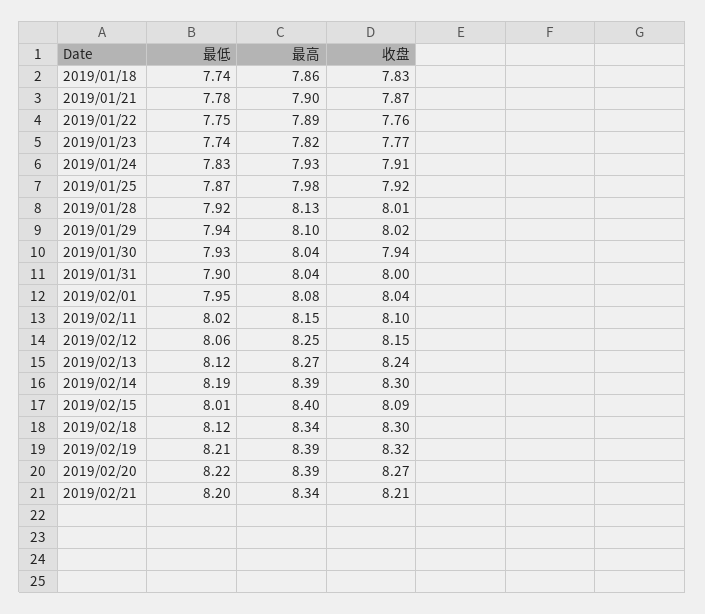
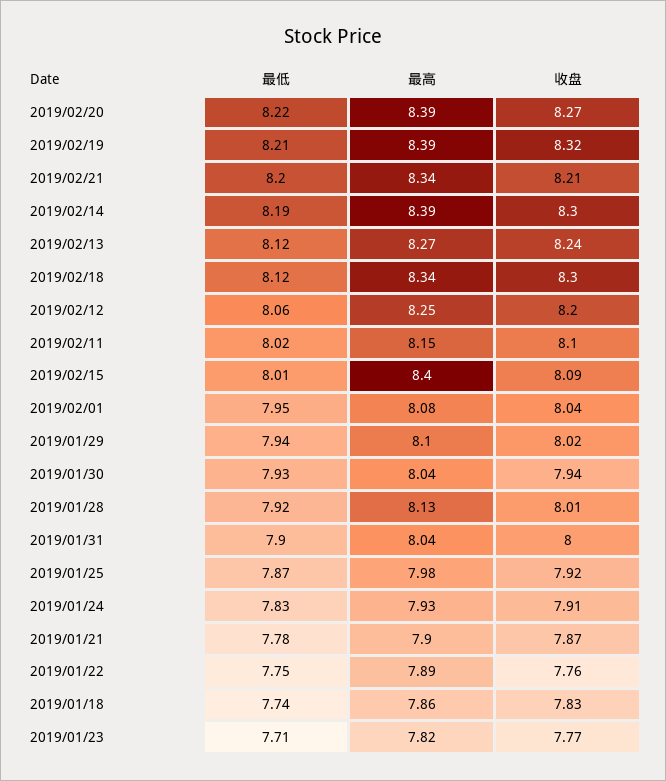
  {
    "最低": {
      "2019/01/18": 7.74,
      "2019/01/21": 7.78,
      "2019/01/22": 7.75,
-     "2019/01/23": 7.74,
+     "2019/01/23": 7.71,
      "2019/01/24": 7.83,
      "2019/01/25": 7.87,
      "2019/01/28": 7.92,
      "2019/01/29": 7.94,
      "2019/01/30": 7.93,
      "2019/01/31": 7.9,
      "2019/02/01": 7.95,
      "2019/02/11": 8.02,
      "2019/02/12": 8.06,
      "2019/02/13": 8.12,
      "2019/02/14": 8.19,
      "2019/02/15": 8.01,
      "2019/02/18": 8.12,
      "2019/02/19": 8.21,
      "2019/02/20": 8.22,
      "2019/02/21": 8.2
    },
    "最高": {
      "2019/01/18": 7.86,
      "2019/01/21": 7.9,
      "2019/01/22": 7.89,
      "2019/01/23": 7.82,
      "2019/01/24": 7.93,
      "2019/01/25": 7.98,
      "2019/01/28": 8.13,
      "2019/01/29": 8.1,
      "2019/01/30": 8.04,
      "2019/01/31": 8.04,
      "2019/02/01": 8.08,
      "2019/02/11": 8.15,
      "2019/02/12": 8.25,
      "2019/02/13": 8.27,
      "2019/02/14": 8.39,
      "2019/02/15": 8.4,
      "2019/02/18": 8.34,
      "2019/02/19": 8.39,
      "2019/02/20": 8.39,
      "2019/02/21": 8.34
    },
    "收盘": {
      "2019/01/18": 7.83,
      "2019/01/21": 7.87,
      "2019/01/22": 7.76,
      "2019/01/23": 7.77,
      "2019/01/24": 7.91,
      "2019/01/25": 7.92,
      "2019/01/28": 8.01,
      "2019/01/29": 8.02,
      "2019/01/30": 7.94,
      "2019/01/31": 8,
      "2019/02/01": 8.04,
      "2019/02/11": 8.1,
-     "2019/02/12": 8.15,
+     "2019/02/12": 8.2,
      "2019/02/13": 8.24,
      "2019/02/14": 8.3,
      "2019/02/15": 8.09,
      "2019/02/18": 8.3,
      "2019/02/19": 8.32,
      "2019/02/20": 8.27,
      "2019/02/21": 8.21
    }
  }

